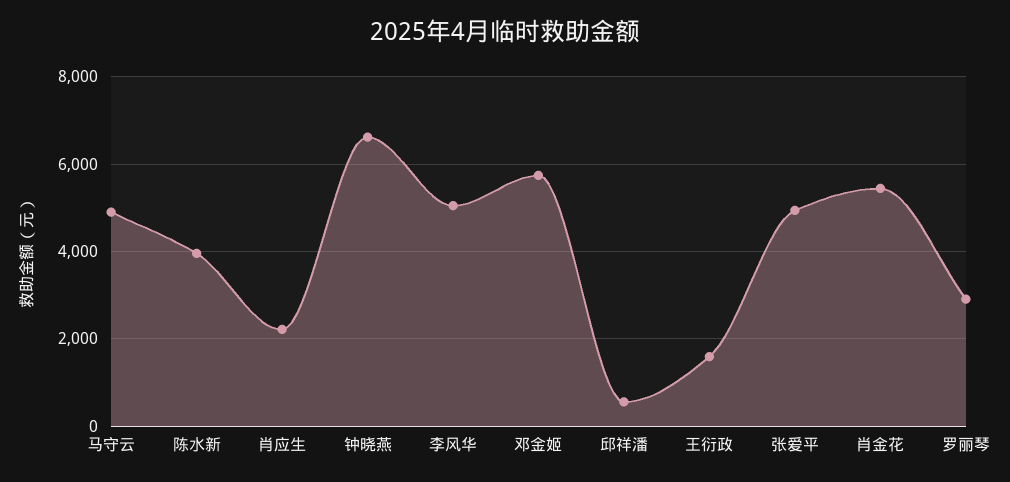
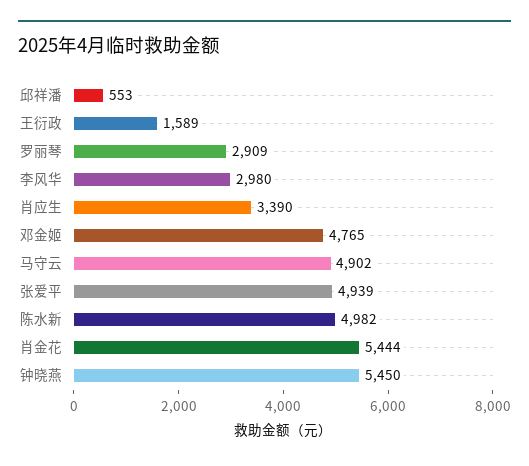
  {
    "马守云": 4902,
-   "陈水新": 4000,
+   "陈水新": 4982,
-   "肖应生": 2200,
+   "肖应生": 3390,
-   "钟晓燕": 6600,
+   "钟晓燕": 5450,
-   "李风华": 5000,
+   "李风华": 2980,
-   "邓金姬": 5800,
+   "邓金姬": 4765,
    "邱祥潘": 553,
    "王衍政": 1589,
    "张爱平": 4939,
    "肖金花": 5444,
    "罗丽琴": 2909
  }

